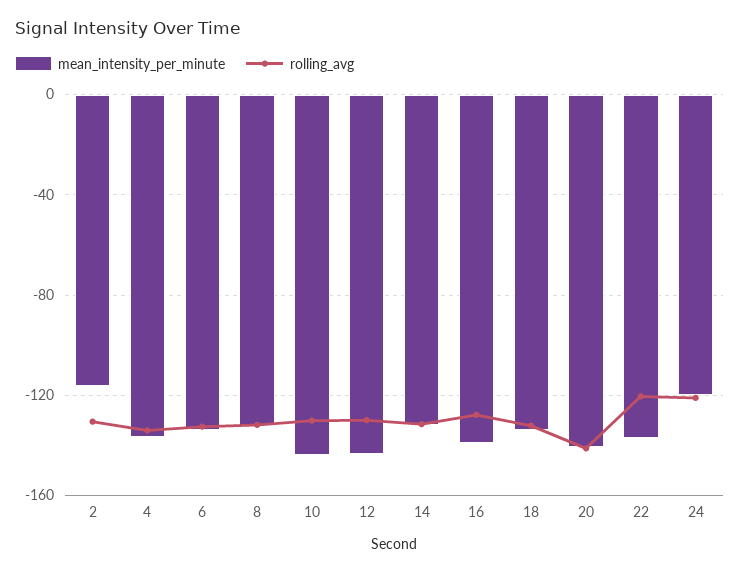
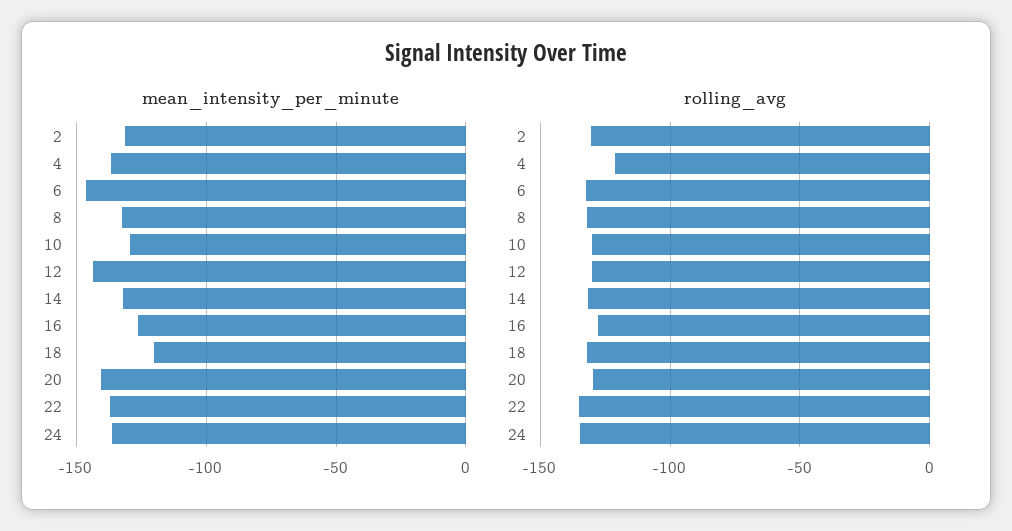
  {
    "mean_intensity_per_minute": {
-     "2": -115,
+     "2": -130,
      "4": -135,
-     "6": -135,
+     "6": -145,
      "8": -130,
-     "10": -145,
+     "10": -130,
      "12": -145,
      "14": -130,
-     "16": -140,
+     "16": -125,
-     "18": -135,
+     "18": -120,
      "20": -140,
      "22": -135,
-     "24": -120
+     "24": -135
    },
    "rolling_avg": {
      "2": -130,
-     "4": -135,
+     "4": -120,
      "6": -135,
      "8": -130,
      "10": -130,
      "12": -130,
      "14": -130,
      "16": -130,
      "18": -130,
-     "20": -140,
+     "20": -130,
-     "22": -120,
+     "22": -135,
-     "24": -120
+     "24": -135
    }
  }

